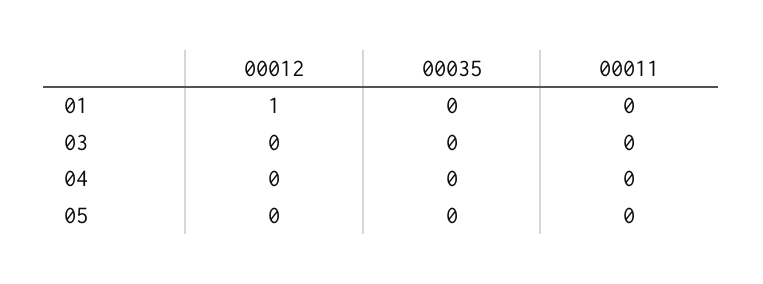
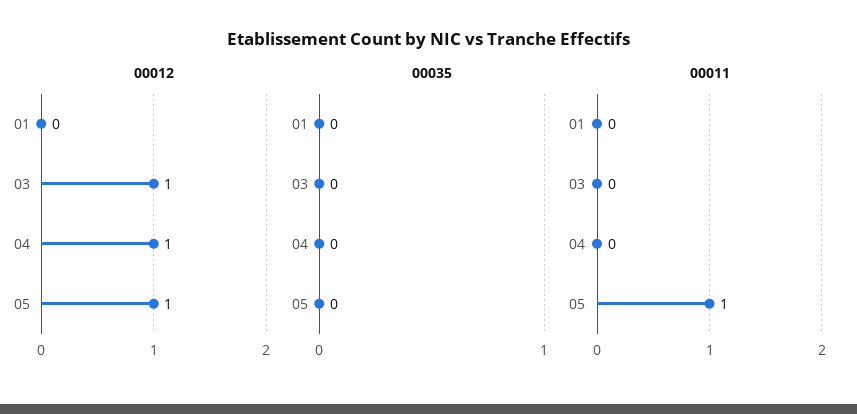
  {
    "00012": {
-     "01": 1,
+     "01": 0,
-     "03": 0,
+     "03": 1,
-     "04": 0,
+     "04": 1,
-     "05": 0
+     "05": 1
    },
    "00035": {
      "01": 0,
      "03": 0,
      "04": 0,
      "05": 0
    },
    "00011": {
      "01": 0,
      "03": 0,
      "04": 0,
-     "05": 0
+     "05": 1
    }
  }

